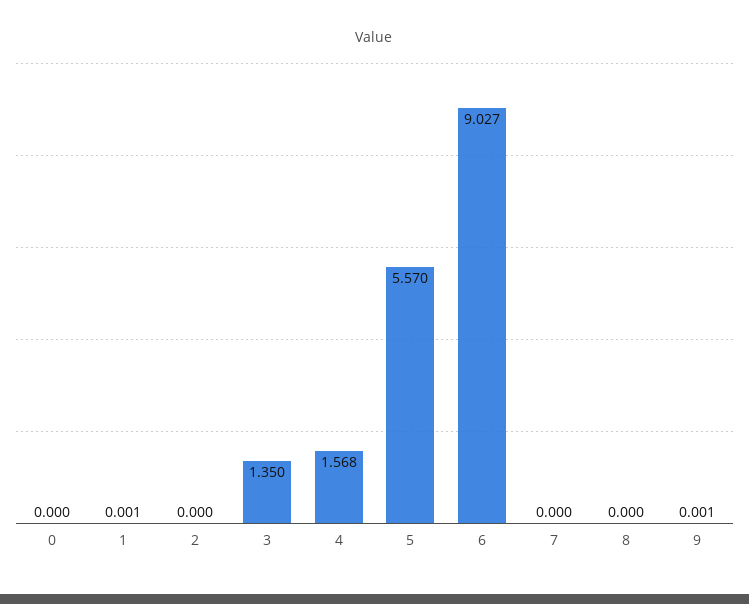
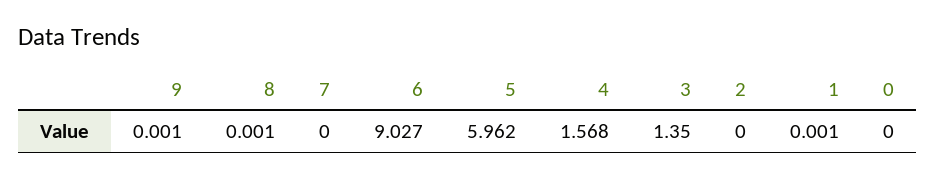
  {
    "0": 0,
    "1": 0.001,
    "2": 0,
    "3": 1.35,
    "4": 1.568,
-   "5": 5.57,
+   "5": 5.962,
    "6": 9.027,
    "7": 0,
-   "8": 0,
+   "8": 0.001,
    "9": 0.001
  }

